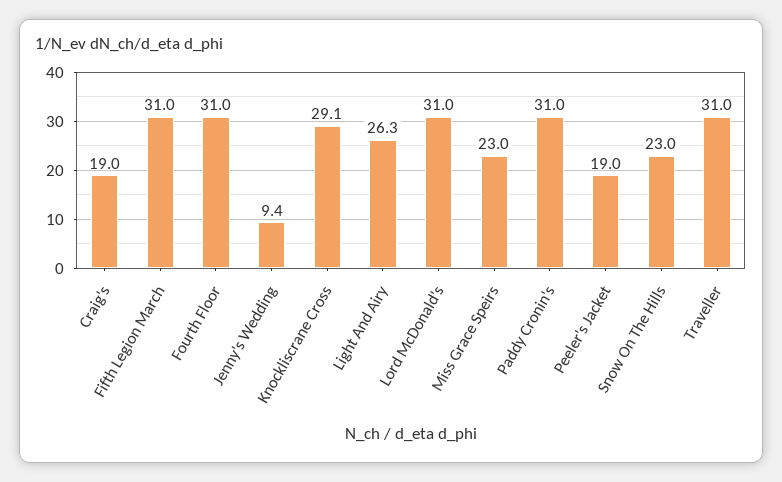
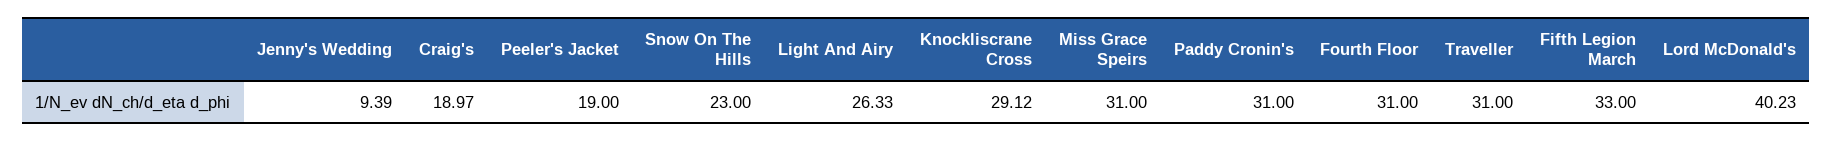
  {
    "Craig's": 18.97,
-   "Fifth Legion March": 31,
+   "Fifth Legion March": 33,
    "Fourth Floor": 31,
    "Jenny's Wedding": 9.39,
    "Knockliscrane Cross": 29.12,
    "Light And Airy": 26.33,
-   "Lord McDonald's": 31,
+   "Lord McDonald's": 40.23,
-   "Miss Grace Speirs": 23,
+   "Miss Grace Speirs": 31,
    "Paddy Cronin's": 31,
    "Peeler's Jacket": 19,
    "Snow On The Hills": 23,
    "Traveller": 31
  }

